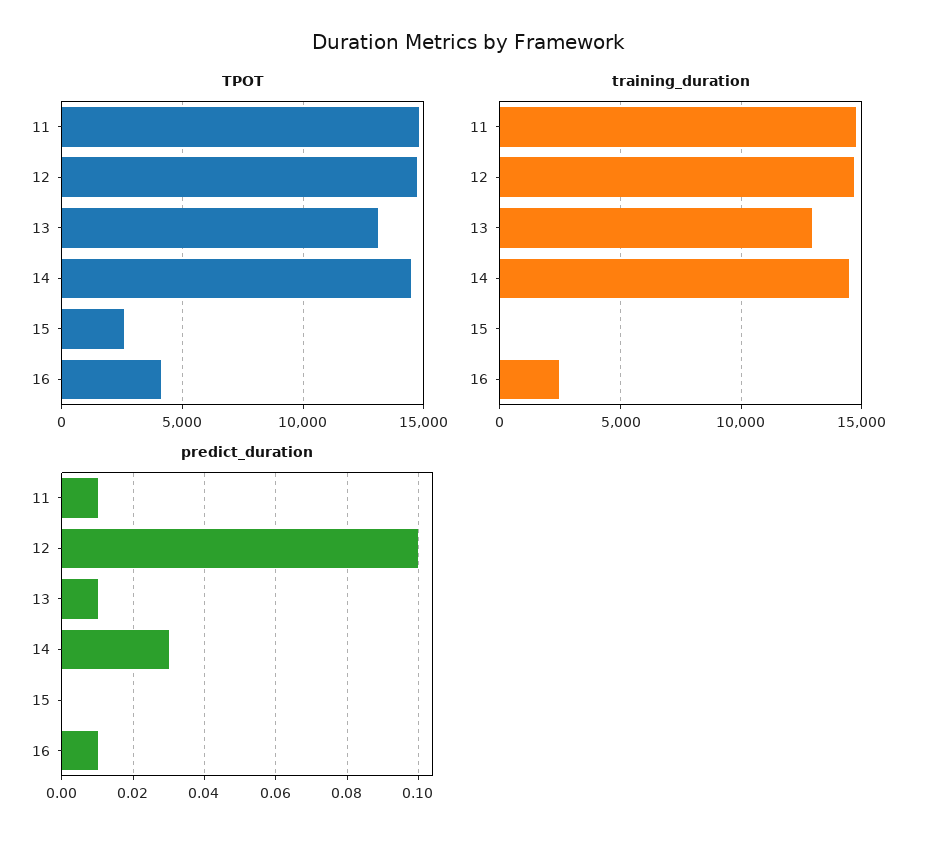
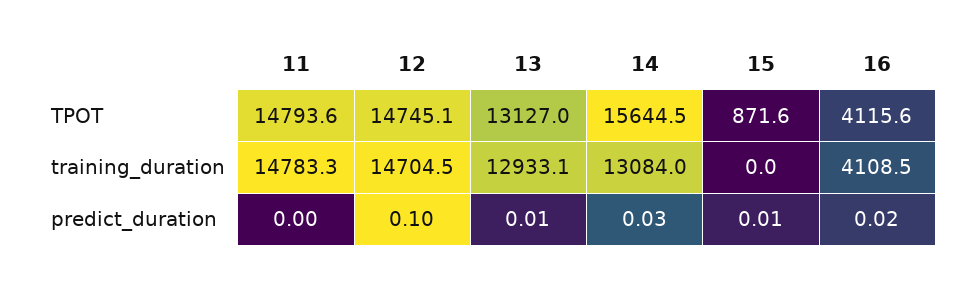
  {
    "TPOT": {
      "11": 14793.6,
      "12": 14745.1,
      "13": 13127,
-     "14": 14500,
+     "14": 15644.5,
-     "15": 2500,
+     "15": 871.6,
      "16": 4115.6
    },
    "training_duration": {
      "11": 14783.3,
      "12": 14704.5,
      "13": 12933.1,
-     "14": 14500,
+     "14": 13084,
      "15": 0,
-     "16": 2500
+     "16": 4108.5
    },
    "predict_duration": {
-     "11": 0.01,
+     "11": 0,
      "12": 0.1,
      "13": 0.01,
      "14": 0.03,
-     "15": 0,
+     "15": 0.01,
-     "16": 0.01
+     "16": 0.02
    }
  }

